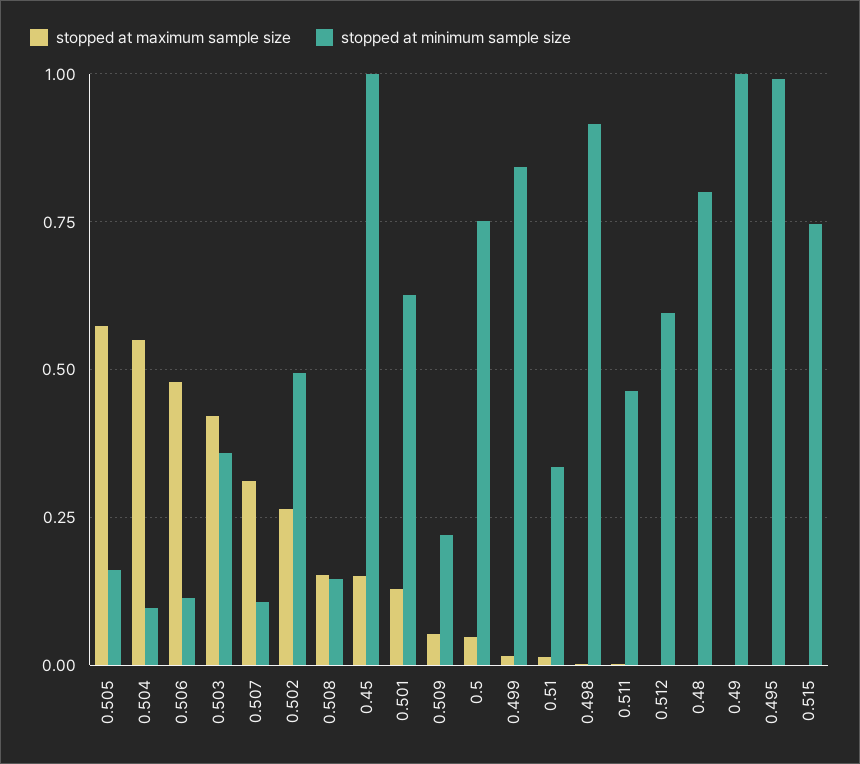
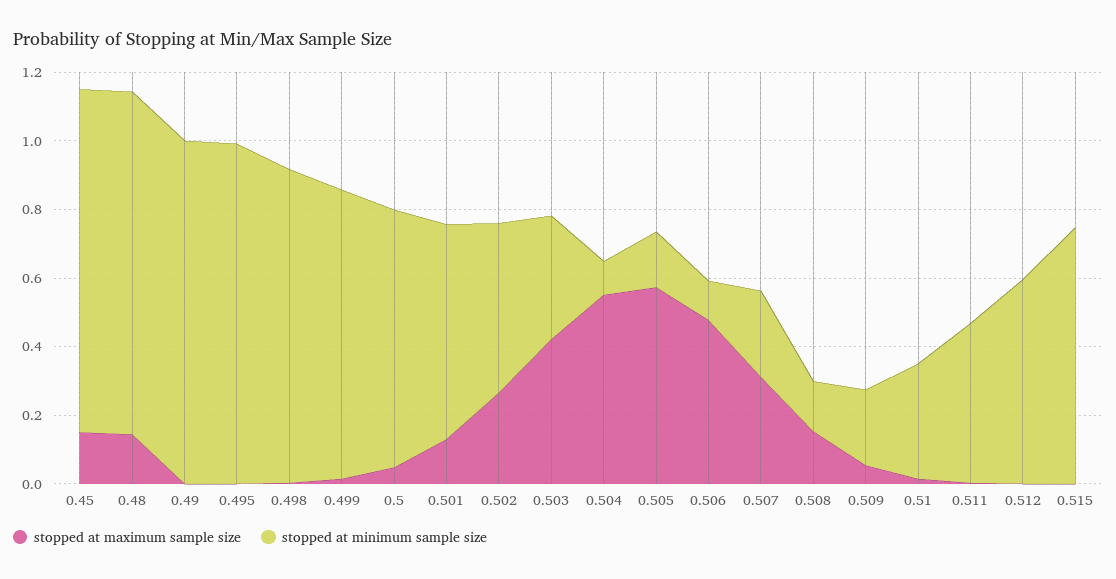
  {
    "stopped at maximum sample size": {
      "0.505": 0.575,
      "0.504": 0.55,
      "0.506": 0.475,
      "0.503": 0.425,
      "0.507": 0.3,
      "0.502": 0.275,
      "0.508": 0.15,
      "0.45": 0.15,
      "0.501": 0.125,
      "0.509": 0.05,
      "0.5": 0.05,
      "0.499": 0.025,
      "0.51": 0.025,
      "0.498": 0,
      "0.511": 0,
      "0.512": 0,
-     "0.48": 0,
+     "0.48": 0.15,
      "0.49": 0,
      "0.495": 0,
      "0.515": 0
    },
    "stopped at minimum sample size": {
      "0.505": 0.15,
      "0.504": 0.1,
      "0.506": 0.125,
      "0.503": 0.35,
-     "0.507": 0.1,
+     "0.507": 0.25,
      "0.502": 0.5,
      "0.508": 0.15,
      "0.45": 1,
      "0.501": 0.625,
      "0.509": 0.225,
      "0.5": 0.75,
      "0.499": 0.85,
      "0.51": 0.325,
      "0.498": 0.925,
      "0.511": 0.475,
      "0.512": 0.6,
-     "0.48": 0.8,
+     "0.48": 1,
      "0.49": 1,
      "0.495": 1,
      "0.515": 0.75
    }
  }

